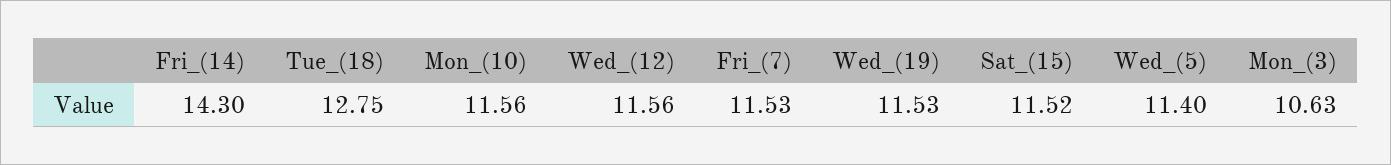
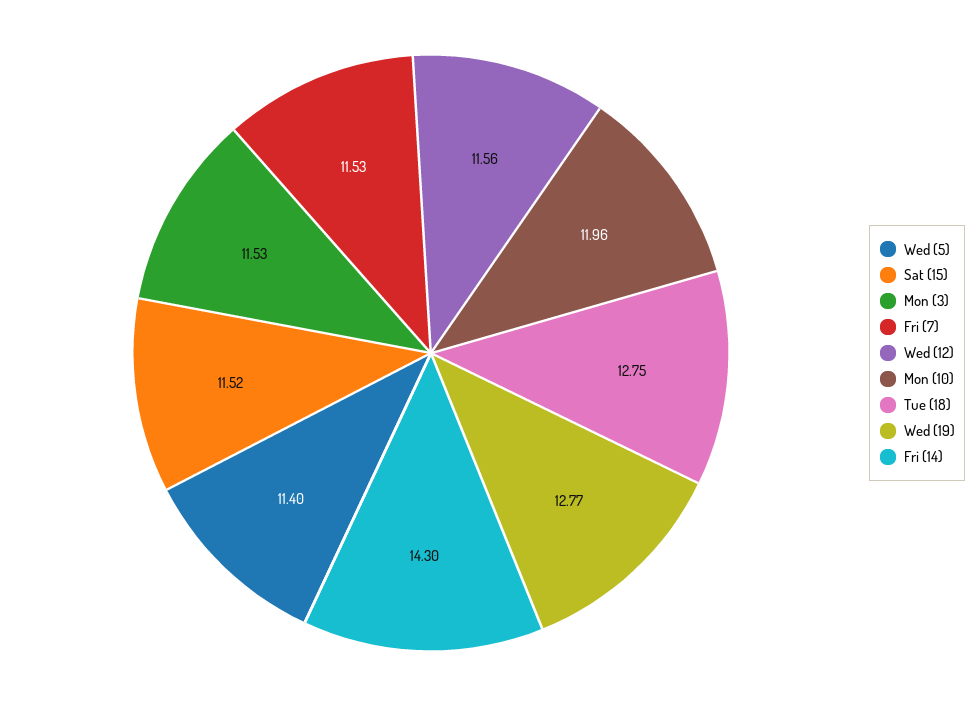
  {
    "Fri_(14)": 14.3,
    "Tue_(18)": 12.75,
-   "Mon_(10)": 11.56,
+   "Mon_(10)": 11.96,
    "Wed_(12)": 11.56,
    "Fri_(7)": 11.53,
-   "Wed_(19)": 11.53,
+   "Wed_(19)": 12.77,
    "Sat_(15)": 11.52,
    "Wed_(5)": 11.4,
-   "Mon_(3)": 10.63
+   "Mon_(3)": 11.53
  }

